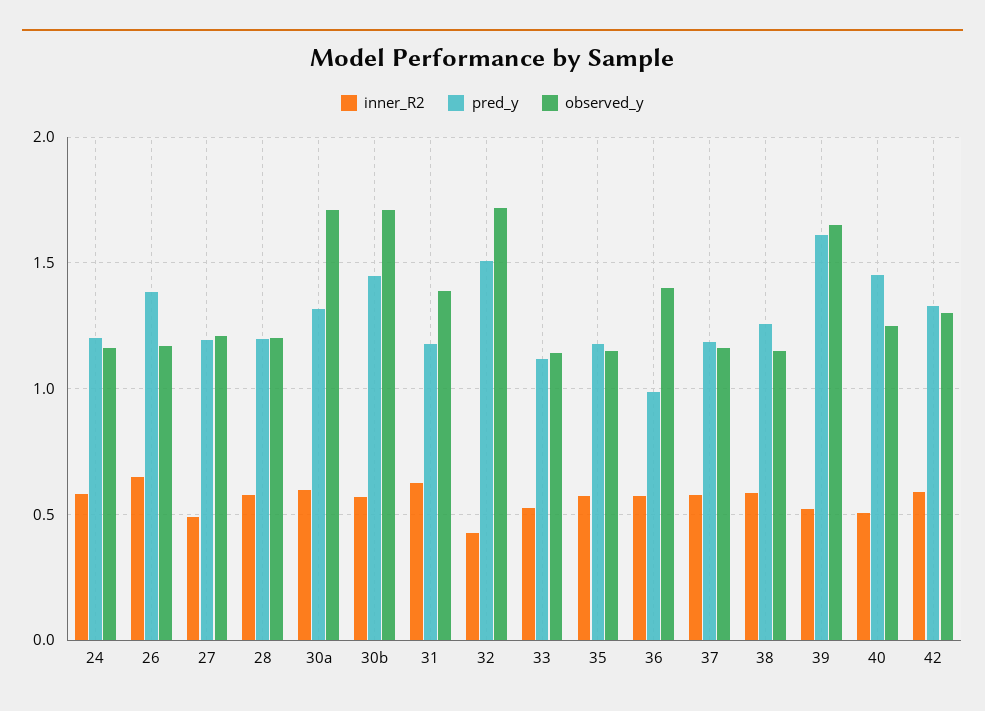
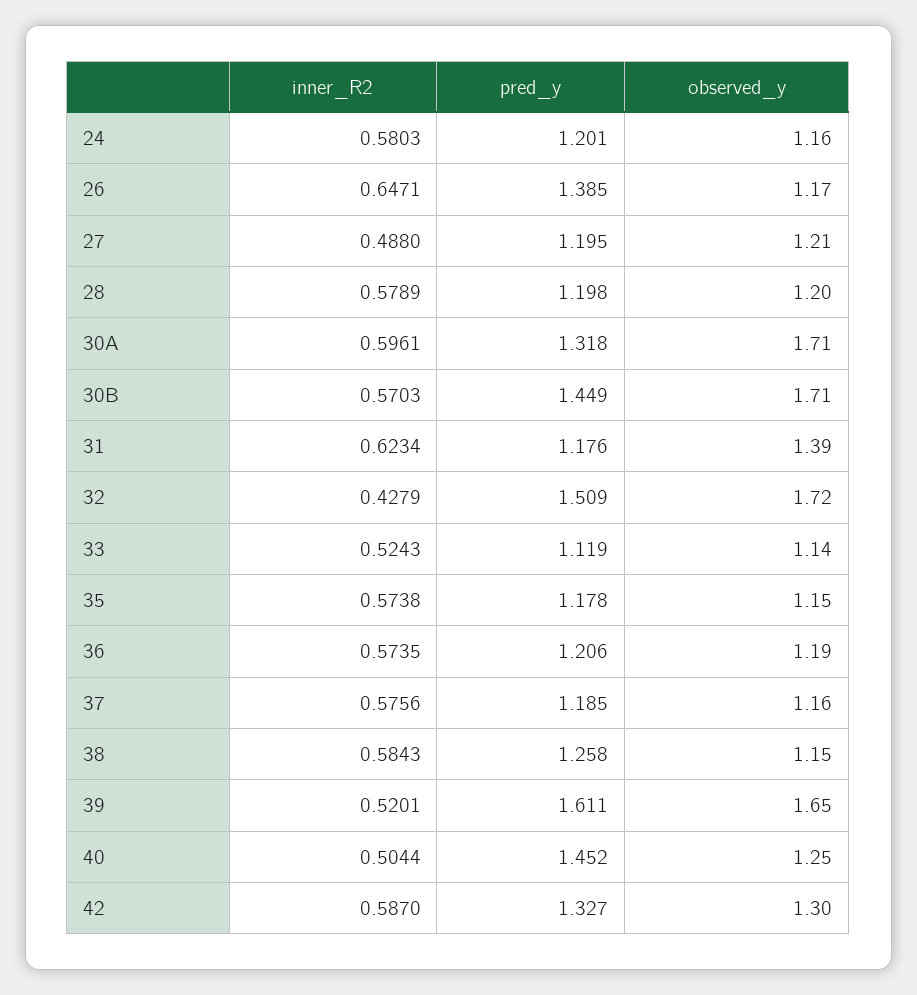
  {
    "inner_R2": {
      "24": 0.5803,
      "26": 0.6471,
      "27": 0.488,
      "28": 0.5789,
      "30a": 0.5961,
      "30b": 0.5703,
      "31": 0.6234,
      "32": 0.4279,
      "33": 0.5243,
      "35": 0.5738,
      "36": 0.5735,
      "37": 0.5756,
      "38": 0.5843,
      "39": 0.5201,
      "40": 0.5044,
      "42": 0.587
    },
    "pred_y": {
      "24": 1.201,
      "26": 1.385,
      "27": 1.195,
      "28": 1.198,
      "30a": 1.318,
      "30b": 1.449,
      "31": 1.176,
      "32": 1.509,
      "33": 1.119,
      "35": 1.178,
-     "36": 1,
+     "36": 1.206,
      "37": 1.185,
      "38": 1.258,
      "39": 1.611,
      "40": 1.452,
      "42": 1.327
    },
    "observed_y": {
      "24": 1.16,
      "26": 1.17,
      "27": 1.21,
      "28": 1.2,
      "30a": 1.71,
      "30b": 1.71,
      "31": 1.39,
      "32": 1.72,
      "33": 1.14,
      "35": 1.15,
-     "36": 1.4,
+     "36": 1.19,
      "37": 1.16,
      "38": 1.15,
      "39": 1.65,
      "40": 1.25,
      "42": 1.3
    }
  }

